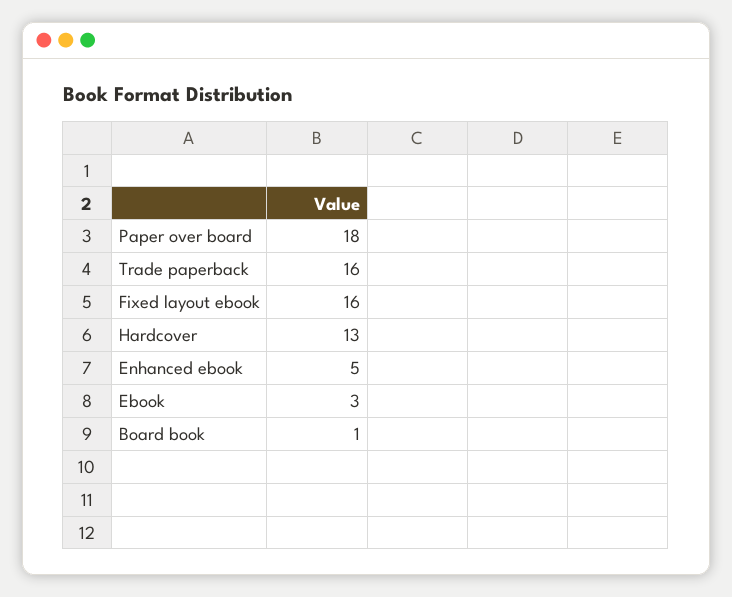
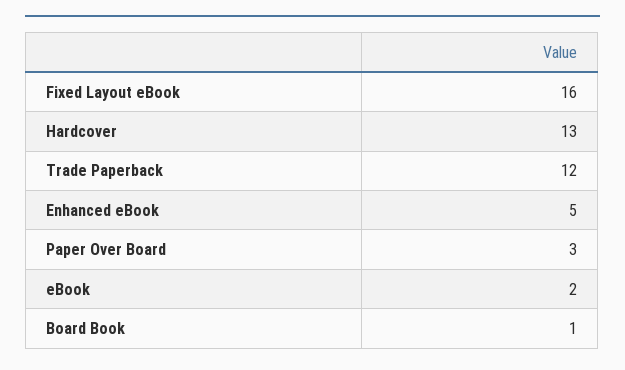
  {
-   "Paper over board": 18,
+   "Paper over board": 3,
-   "Trade paperback": 16,
+   "Trade paperback": 12,
    "Fixed layout ebook": 16,
    "Hardcover": 13,
    "Enhanced ebook": 5,
-   "Ebook": 3,
+   "Ebook": 2,
    "Board book": 1
  }

